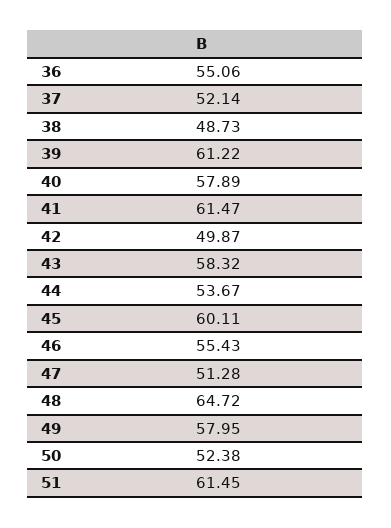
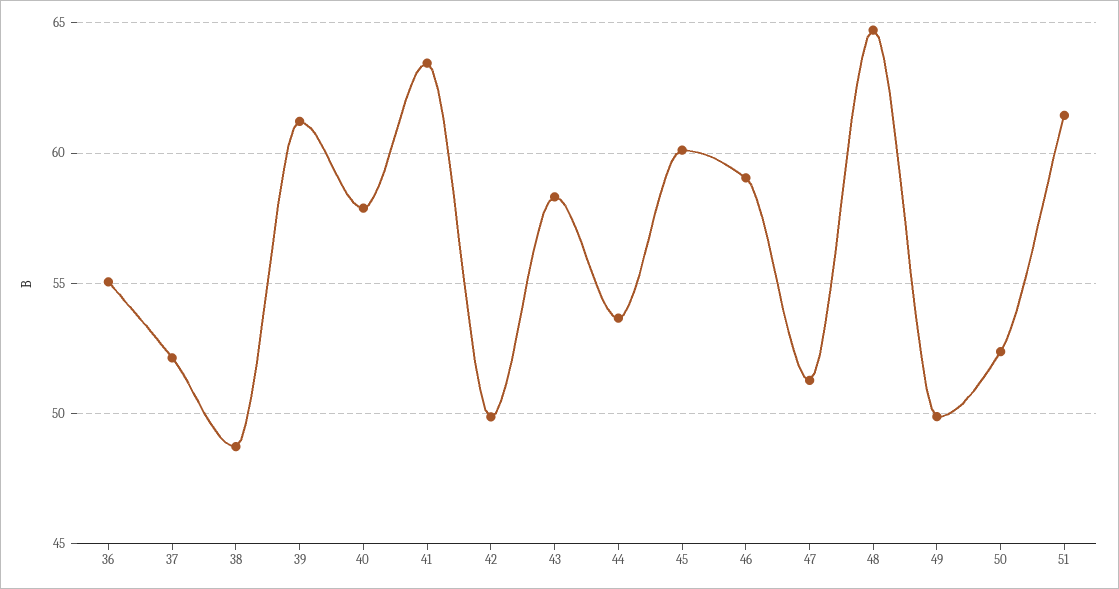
  {
    "36": 55.06,
    "37": 52.14,
    "38": 48.73,
    "39": 61.22,
    "40": 57.89,
-   "41": 61.47,
+   "41": 63.5,
    "42": 49.87,
    "43": 58.32,
    "44": 53.67,
    "45": 60.11,
-   "46": 55.43,
+   "46": 59,
    "47": 51.28,
    "48": 64.72,
-   "49": 57.95,
+   "49": 50,
    "50": 52.38,
    "51": 61.45
  }

